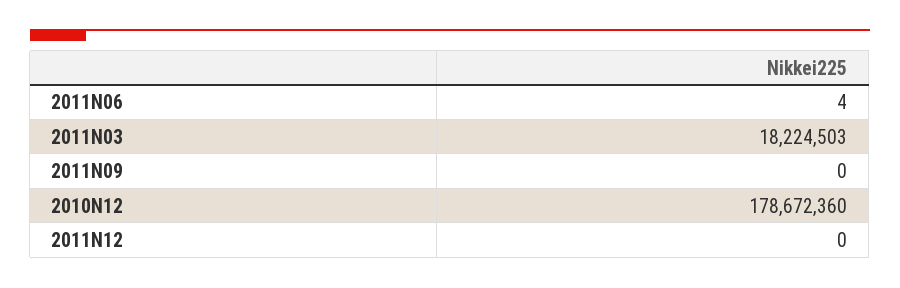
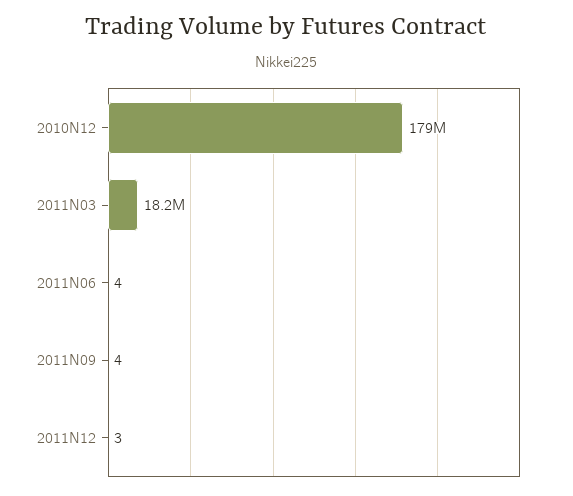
  {
    "2011N06": 4,
    "2011N03": 18224503,
-   "2011N09": 0,
+   "2011N09": 4,
    "2010N12": 178672360,
-   "2011N12": 0
+   "2011N12": 3
  }

